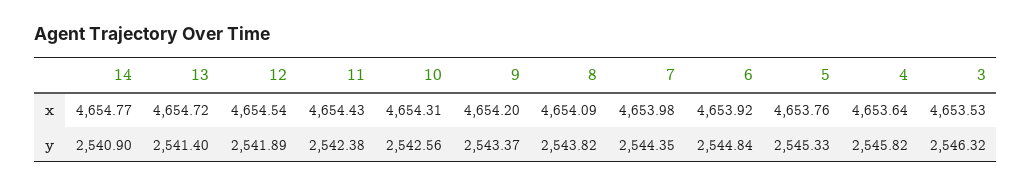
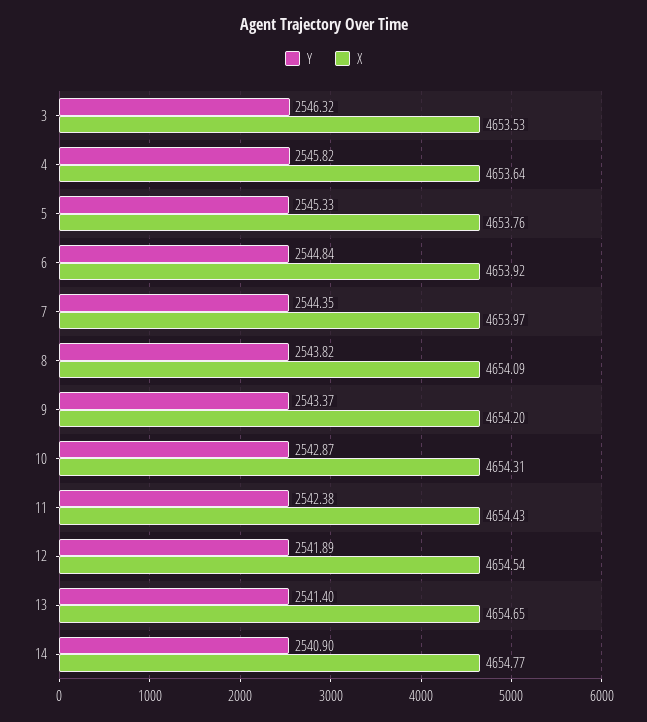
  {
    "x": {
      "14": 4654.77,
-     "13": 4654.72,
+     "13": 4654.65,
      "12": 4654.54,
      "11": 4654.43,
      "10": 4654.31,
      "9": 4654.2,
      "8": 4654.09,
-     "7": 4653.98,
+     "7": 4653.97,
      "6": 4653.92,
      "5": 4653.76,
      "4": 4653.64,
      "3": 4653.53
    },
    "y": {
      "14": 2540.9,
      "13": 2541.4,
      "12": 2541.89,
      "11": 2542.38,
-     "10": 2542.56,
+     "10": 2542.87,
      "9": 2543.37,
      "8": 2543.82,
      "7": 2544.35,
      "6": 2544.84,
      "5": 2545.33,
      "4": 2545.82,
      "3": 2546.32
    }
  }

